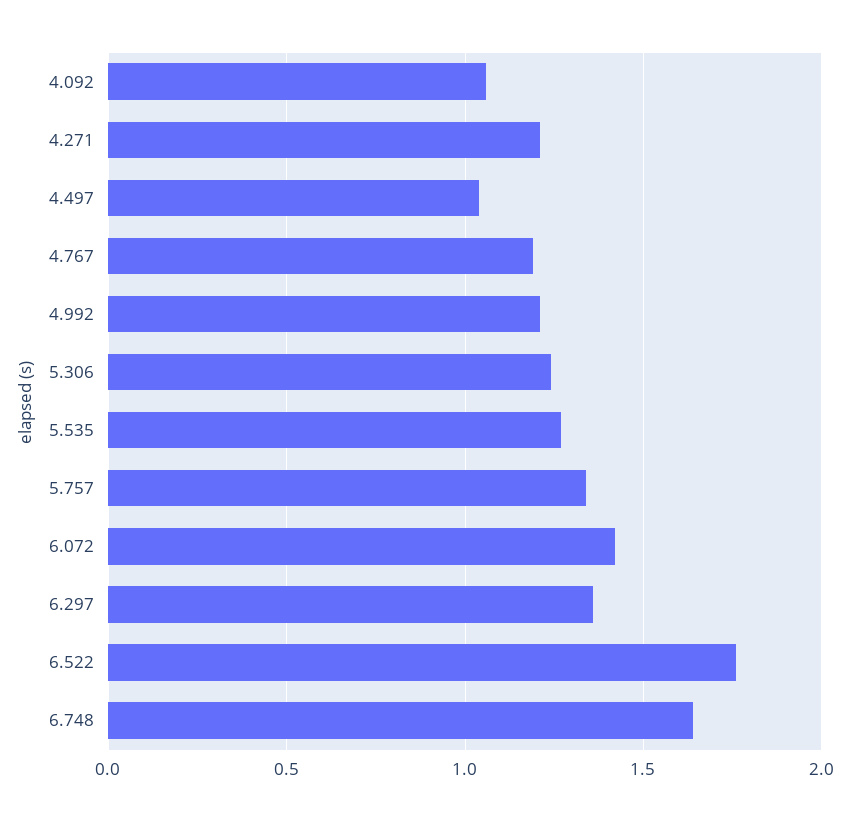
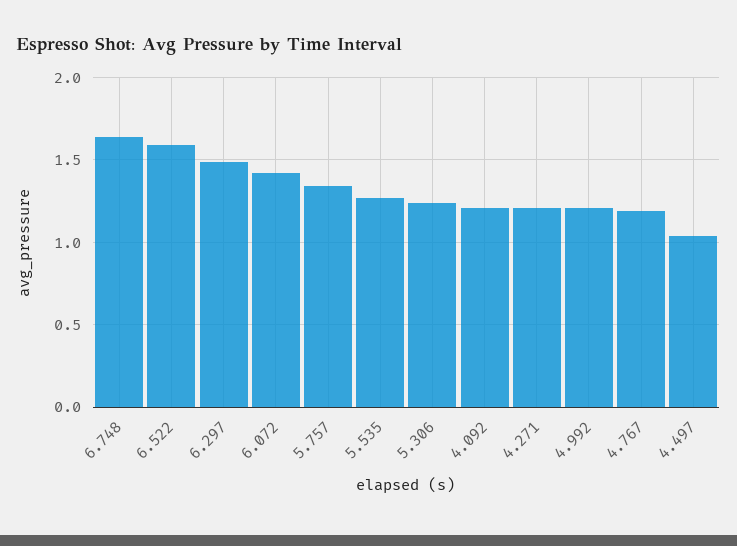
  {
-   "4.092": 1.05,
+   "4.092": 1.2,
    "4.271": 1.2,
    "4.497": 1.05,
    "4.767": 1.2,
    "4.992": 1.2,
    "5.306": 1.25,
    "5.535": 1.25,
    "5.757": 1.35,
    "6.072": 1.4,
-   "6.297": 1.35,
+   "6.297": 1.5,
-   "6.522": 1.75,
+   "6.522": 1.6,
    "6.748": 1.65
  }

